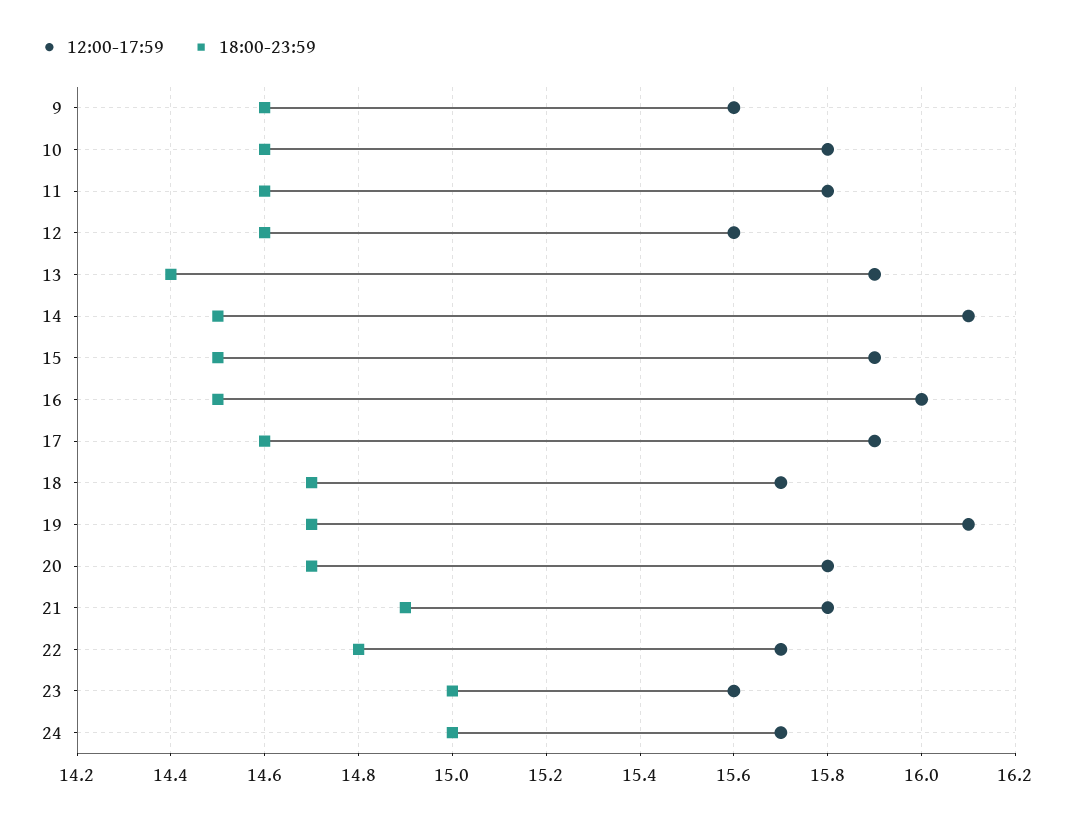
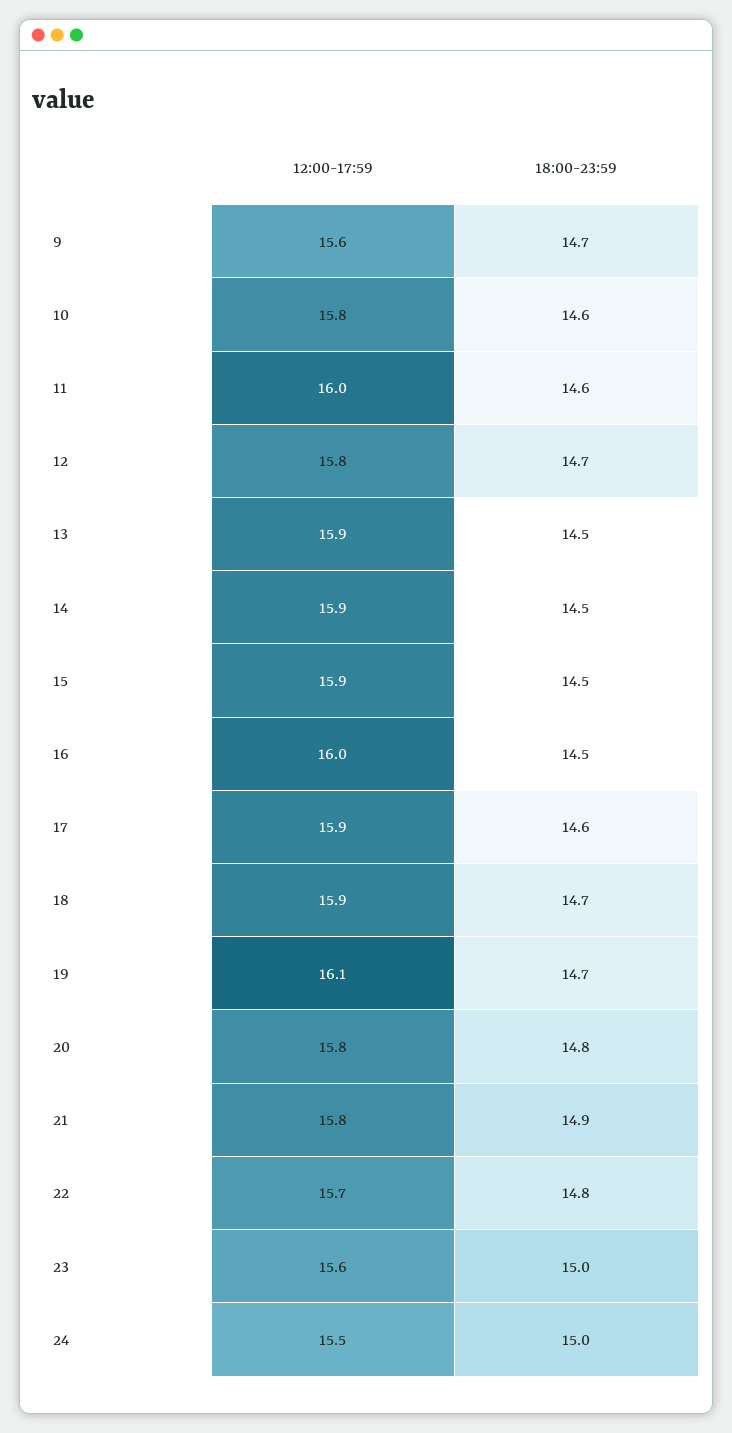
  {
    "12:00-17:59": {
      "9": 15.6,
      "10": 15.8,
-     "11": 15.8,
+     "11": 16,
-     "12": 15.6,
+     "12": 15.8,
      "13": 15.9,
-     "14": 16.1,
+     "14": 15.9,
      "15": 15.9,
      "16": 16,
      "17": 15.9,
-     "18": 15.7,
+     "18": 15.9,
      "19": 16.1,
      "20": 15.8,
      "21": 15.8,
      "22": 15.7,
      "23": 15.6,
-     "24": 15.7
+     "24": 15.5
    },
    "18:00-23:59": {
-     "9": 14.6,
+     "9": 14.7,
      "10": 14.6,
      "11": 14.6,
-     "12": 14.6,
+     "12": 14.7,
-     "13": 14.4,
+     "13": 14.5,
      "14": 14.5,
      "15": 14.5,
      "16": 14.5,
      "17": 14.6,
      "18": 14.7,
      "19": 14.7,
-     "20": 14.7,
+     "20": 14.8,
      "21": 14.9,
      "22": 14.8,
      "23": 15,
      "24": 15
    }
  }

